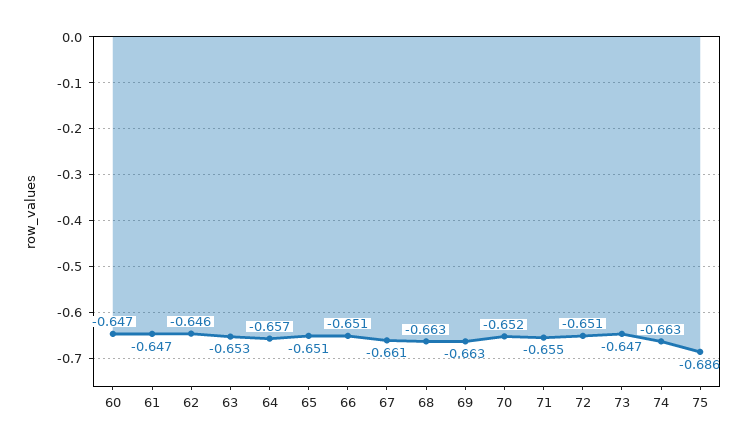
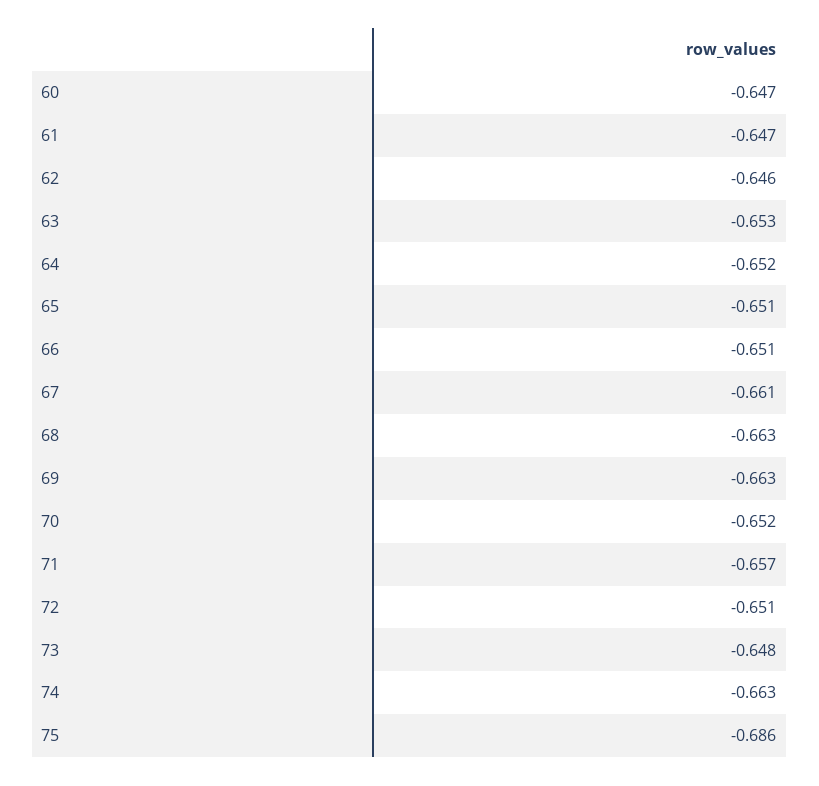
  {
    "60": -0.647,
    "61": -0.647,
    "62": -0.646,
    "63": -0.653,
-   "64": -0.657,
+   "64": -0.652,
    "65": -0.651,
    "66": -0.651,
    "67": -0.661,
    "68": -0.663,
    "69": -0.663,
    "70": -0.652,
-   "71": -0.655,
+   "71": -0.657,
    "72": -0.651,
-   "73": -0.647,
+   "73": -0.648,
    "74": -0.663,
    "75": -0.686
  }

